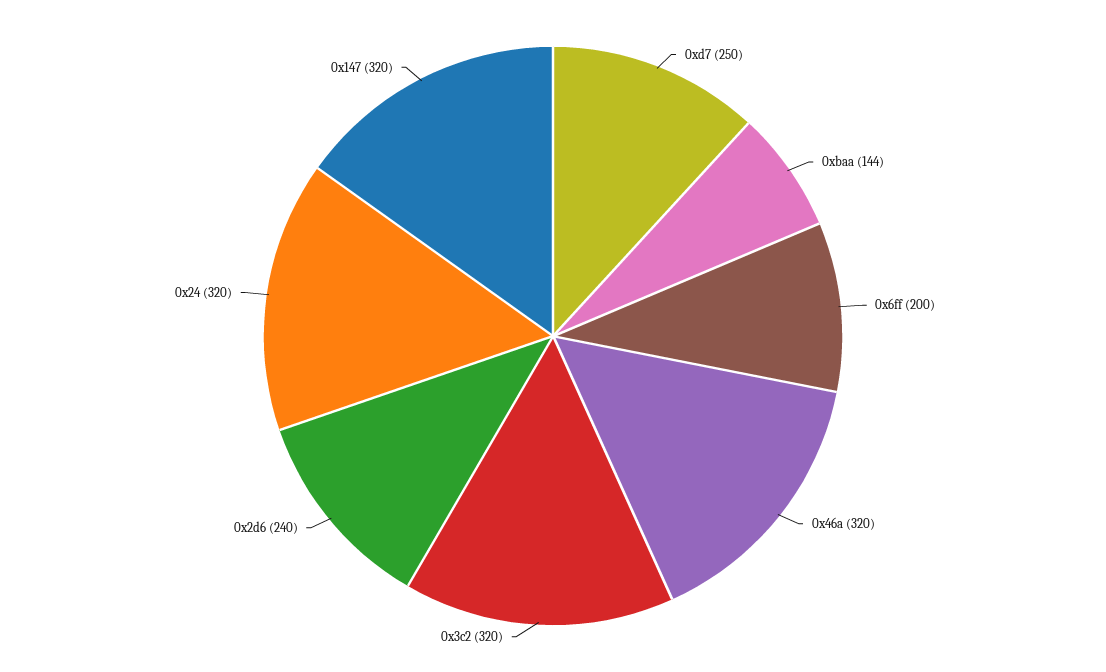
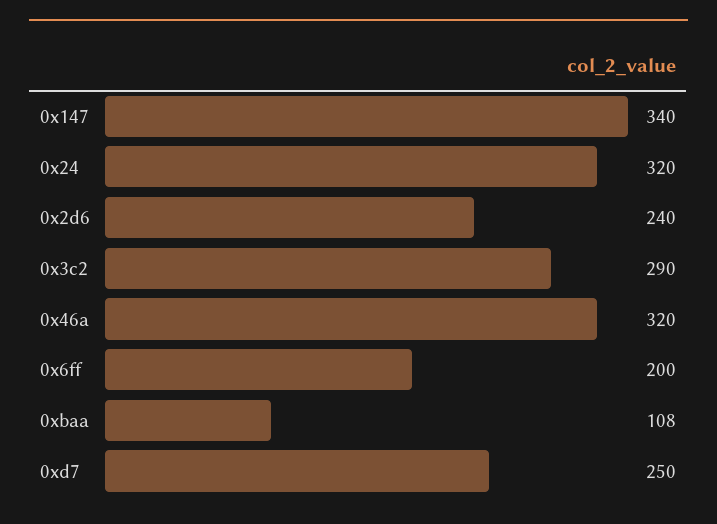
  {
    "0xd7": 250,
-   "0xbaa": 144,
+   "0xbaa": 108,
    "0x6ff": 200,
    "0x46a": 320,
-   "0x3c2": 320,
+   "0x3c2": 290,
    "0x2d6": 240,
    "0x24": 320,
-   "0x147": 320
+   "0x147": 340
  }

